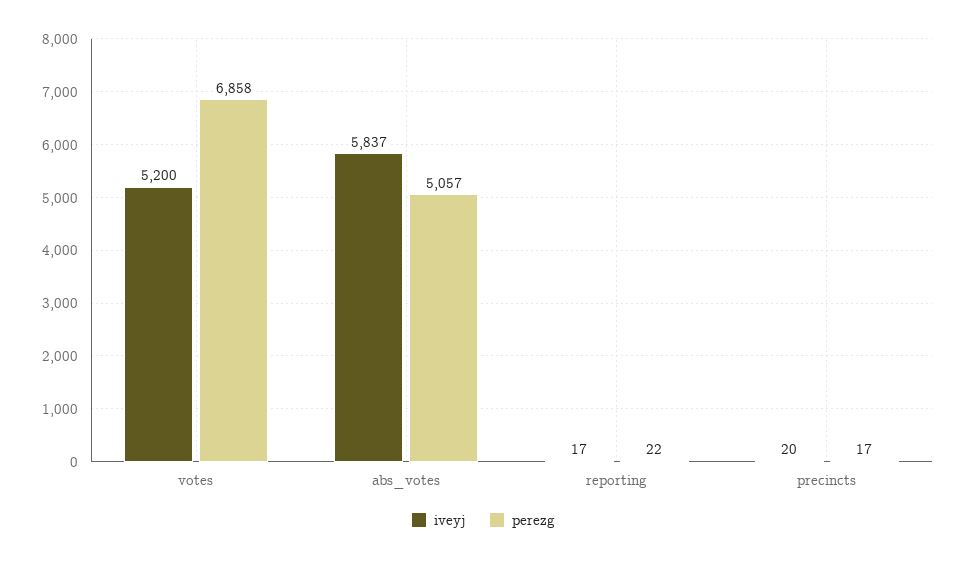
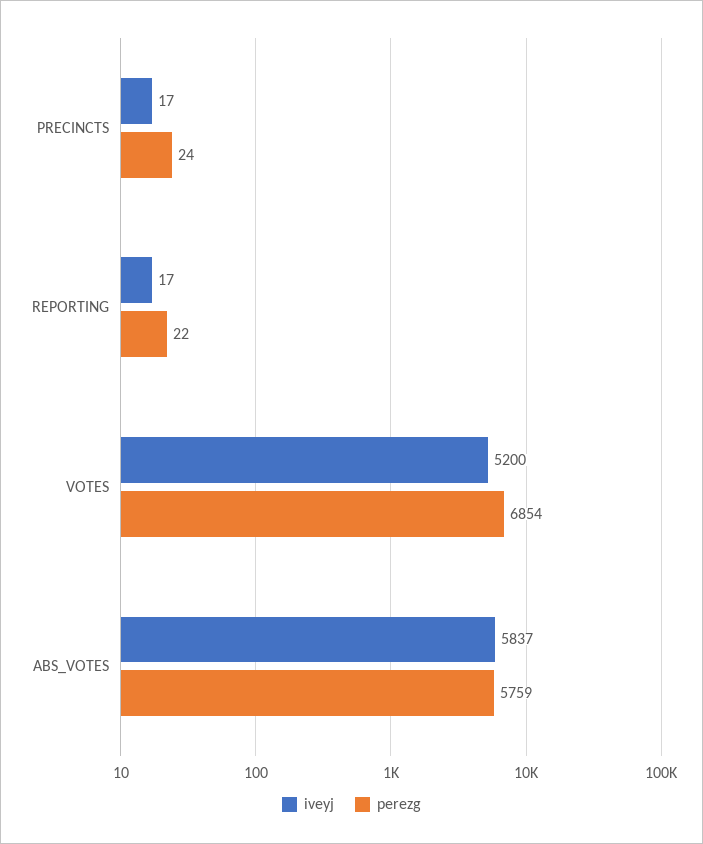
  {
    "iveyj": {
      "votes": 5200,
      "abs_votes": 5837,
      "reporting": 17,
-     "precincts": 20
+     "precincts": 17
    },
    "perezg": {
-     "votes": 6858,
+     "votes": 6854,
-     "abs_votes": 5057,
+     "abs_votes": 5759,
      "reporting": 22,
-     "precincts": 17
+     "precincts": 24
    }
  }

